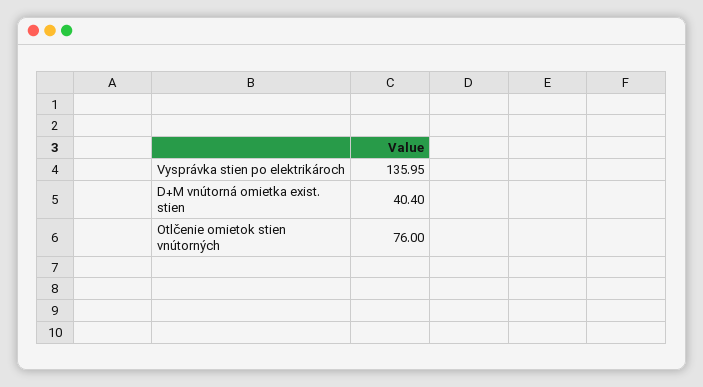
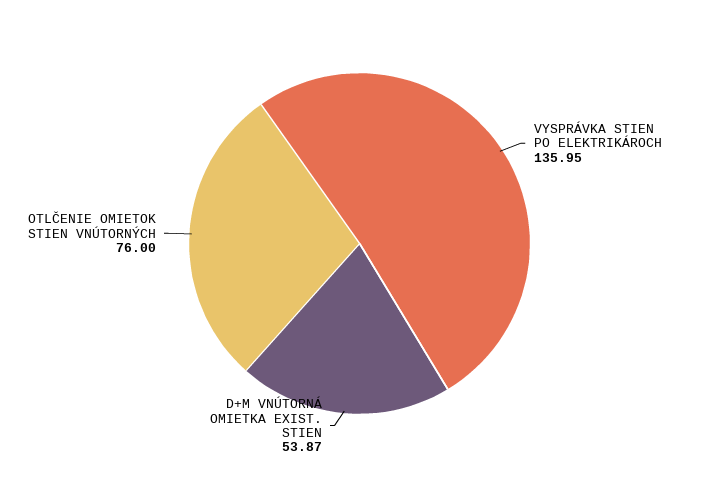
  {
    "Vysprávka stien po elektrikároch": 135.95,
-   "D+M vnútorná omietka exist. stien": 40.4,
+   "D+M vnútorná omietka exist. stien": 53.87,
    "Otlčenie omietok stien vnútorných": 76
  }

